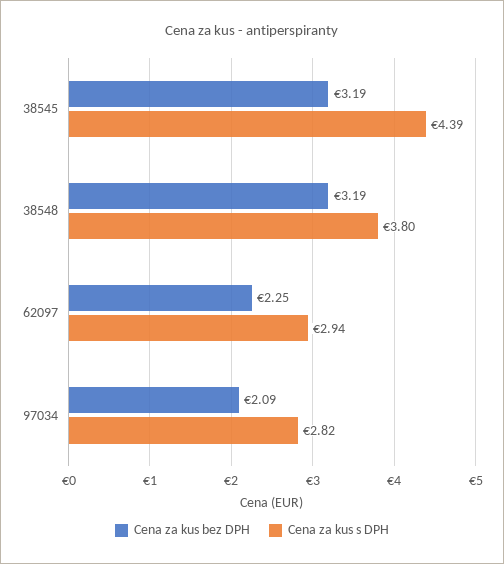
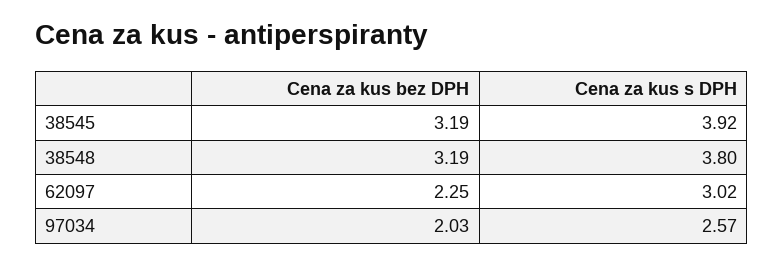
  {
    "Cena za kus bez DPH": {
      "38545": 3.19,
      "38548": 3.19,
      "62097": 2.25,
-     "97034": 2.09
+     "97034": 2.03
    },
    "Cena za kus s DPH": {
-     "38545": 4.39,
+     "38545": 3.92,
      "38548": 3.8,
-     "62097": 2.94,
+     "62097": 3.02,
-     "97034": 2.82
+     "97034": 2.57
    }
  }

